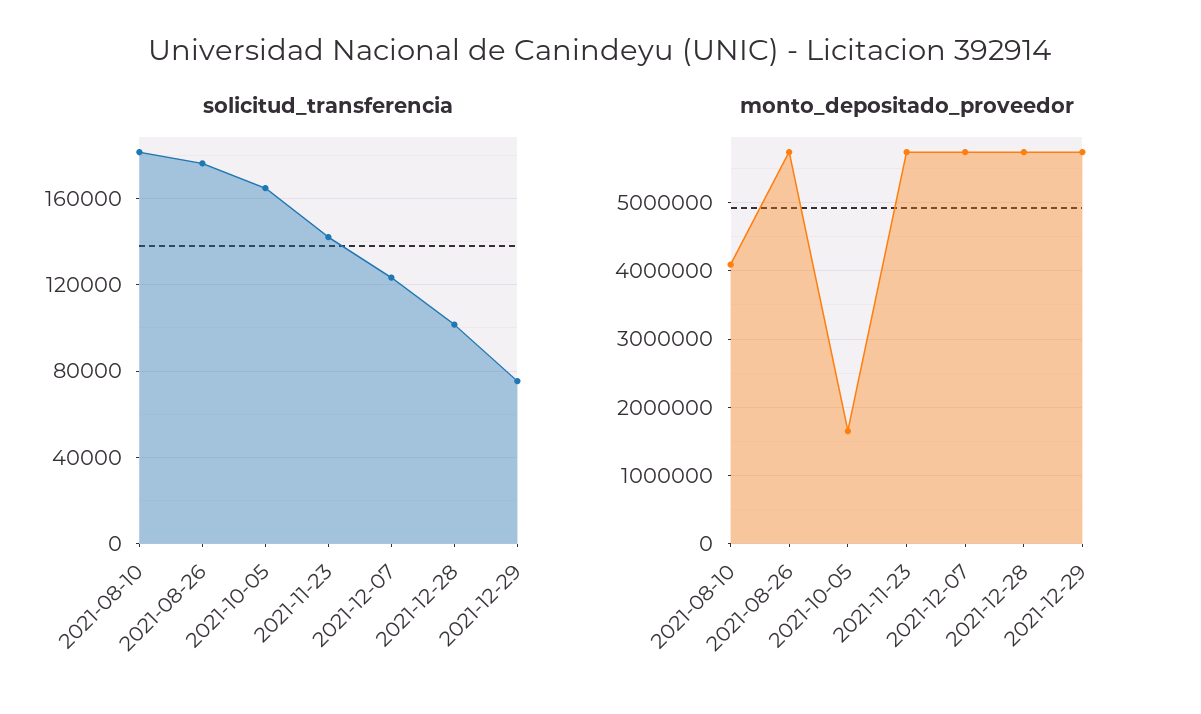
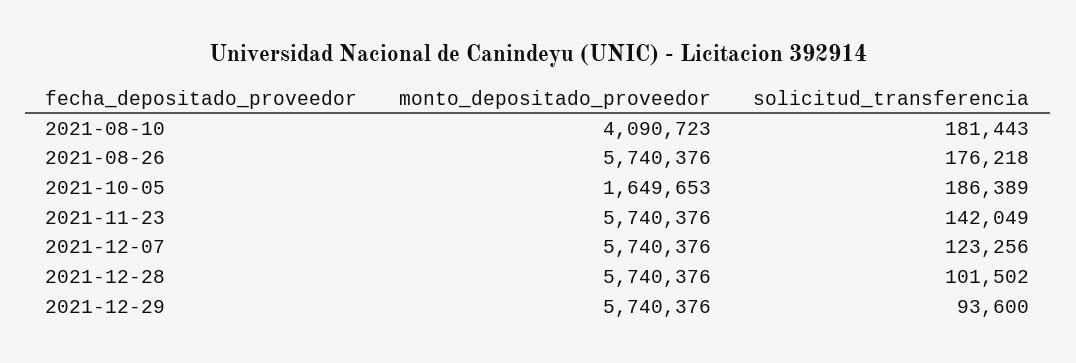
  {
    "solicitud_transferencia": {
      "2021-08-10": 181443,
      "2021-08-26": 176218,
-     "2021-10-05": 165000,
+     "2021-10-05": 186389,
      "2021-11-23": 142049,
      "2021-12-07": 123256,
      "2021-12-28": 101502,
-     "2021-12-29": 75000
+     "2021-12-29": 93600
    },
    "monto_depositado_proveedor": {
      "2021-08-10": 4090723,
      "2021-08-26": 5740376,
      "2021-10-05": 1649653,
      "2021-11-23": 5740376,
      "2021-12-07": 5740376,
      "2021-12-28": 5740376,
      "2021-12-29": 5740376
    }
  }

